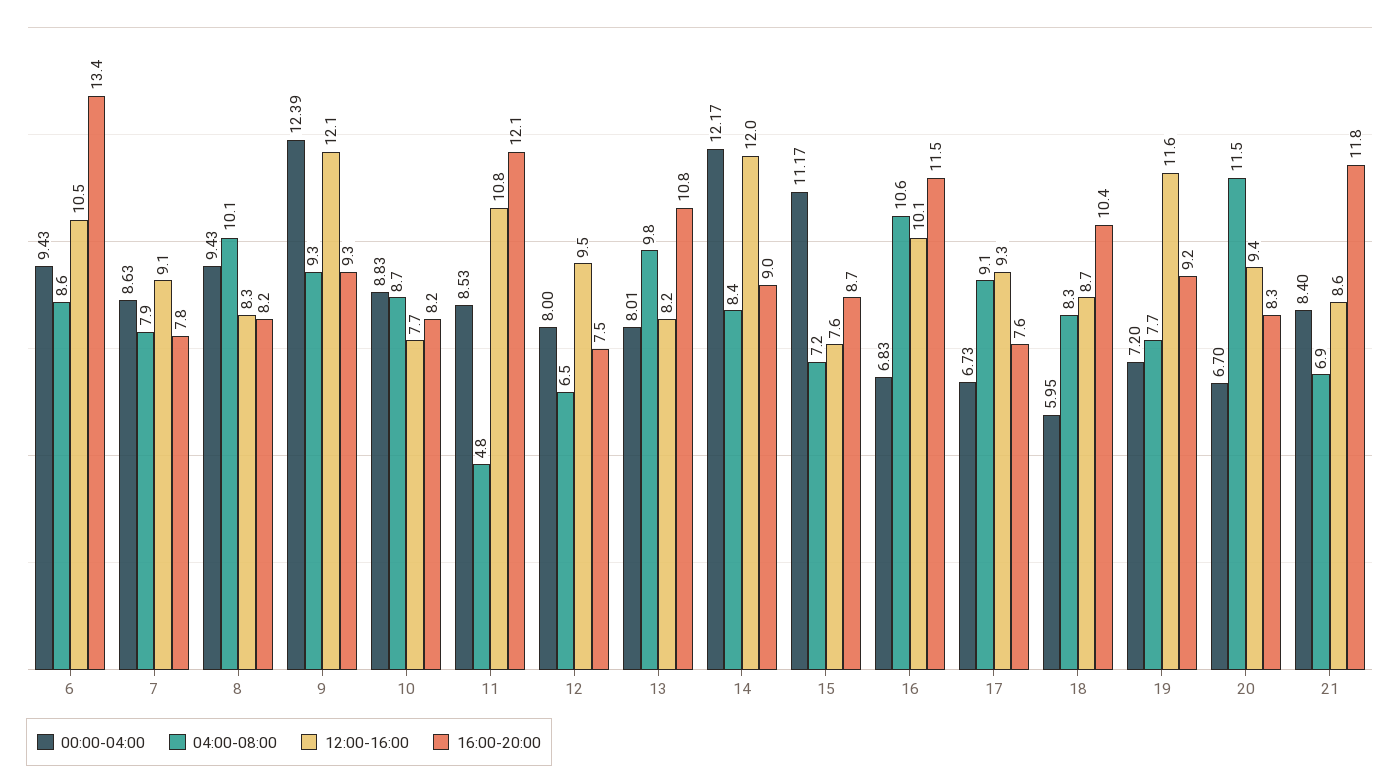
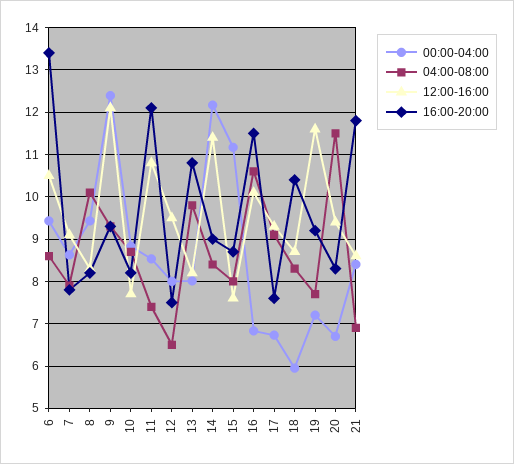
  {
    "00:00-04:00": {
      "6": 9.43,
      "7": 8.63,
      "8": 9.43,
      "9": 12.39,
      "10": 8.83,
      "11": 8.53,
      "12": 8,
      "13": 8.01,
      "14": 12.17,
      "15": 11.17,
      "16": 6.83,
      "17": 6.73,
      "18": 5.95,
      "19": 7.2,
      "20": 6.7,
      "21": 8.4
    },
    "04:00-08:00": {
      "6": 8.6,
      "7": 7.9,
      "8": 10.1,
      "9": 9.3,
      "10": 8.7,
-     "11": 4.8,
+     "11": 7.4,
      "12": 6.5,
      "13": 9.8,
      "14": 8.4,
-     "15": 7.2,
+     "15": 8,
      "16": 10.6,
      "17": 9.1,
      "18": 8.3,
      "19": 7.7,
      "20": 11.5,
      "21": 6.9
    },
    "12:00-16:00": {
      "6": 10.5,
      "7": 9.1,
      "8": 8.3,
      "9": 12.1,
      "10": 7.7,
      "11": 10.8,
      "12": 9.5,
      "13": 8.2,
-     "14": 12,
+     "14": 11.4,
      "15": 7.6,
      "16": 10.1,
      "17": 9.3,
      "18": 8.7,
      "19": 11.6,
      "20": 9.4,
      "21": 8.6
    },
    "16:00-20:00": {
      "6": 13.4,
      "7": 7.8,
      "8": 8.2,
      "9": 9.3,
      "10": 8.2,
      "11": 12.1,
      "12": 7.5,
      "13": 10.8,
      "14": 9,
      "15": 8.7,
      "16": 11.5,
      "17": 7.6,
      "18": 10.4,
      "19": 9.2,
      "20": 8.3,
      "21": 11.8
    }
  }

